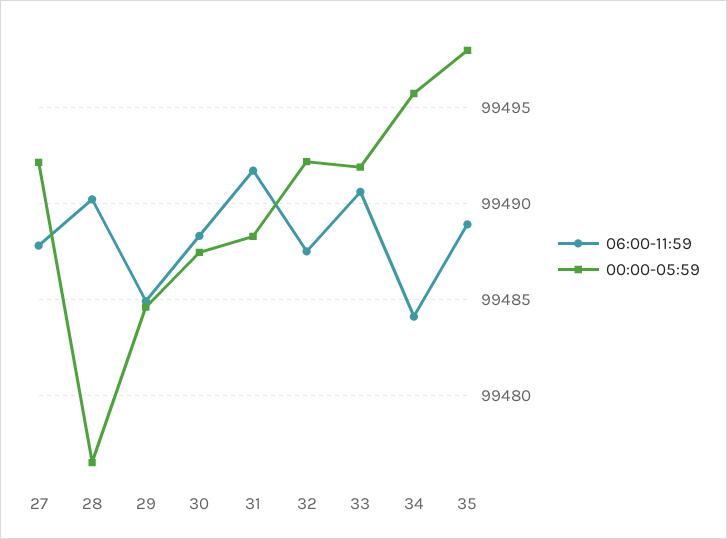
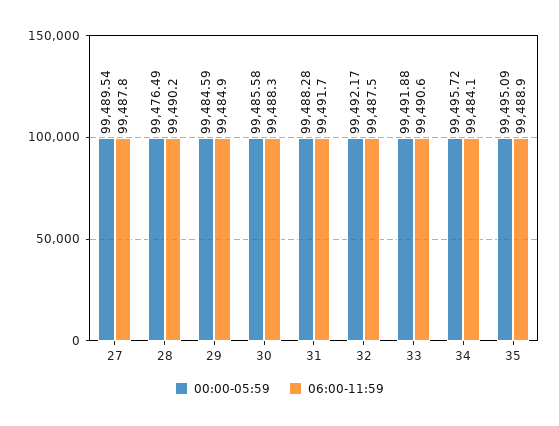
  {
    "06:00-11:59": {
      "27": 99487.8,
      "28": 99490.2,
      "29": 99484.9,
      "30": 99488.3,
      "31": 99491.7,
      "32": 99487.5,
      "33": 99490.6,
      "34": 99484.1,
      "35": 99488.9
    },
    "00:00-05:59": {
-     "27": 99492,
+     "27": 99489.54,
      "28": 99476.49,
      "29": 99484.59,
-     "30": 99487.5,
+     "30": 99485.58,
      "31": 99488.28,
      "32": 99492.17,
      "33": 99491.88,
      "34": 99495.72,
-     "35": 99498
+     "35": 99495.09
    }
  }

